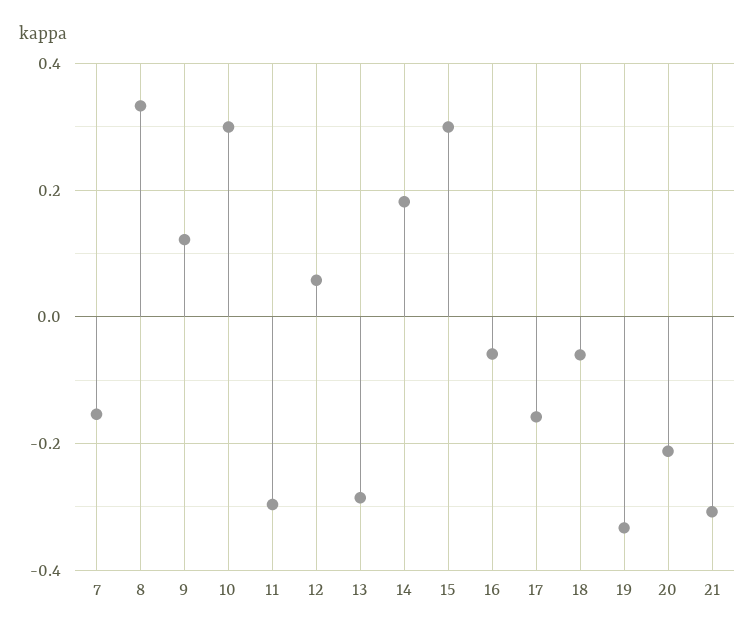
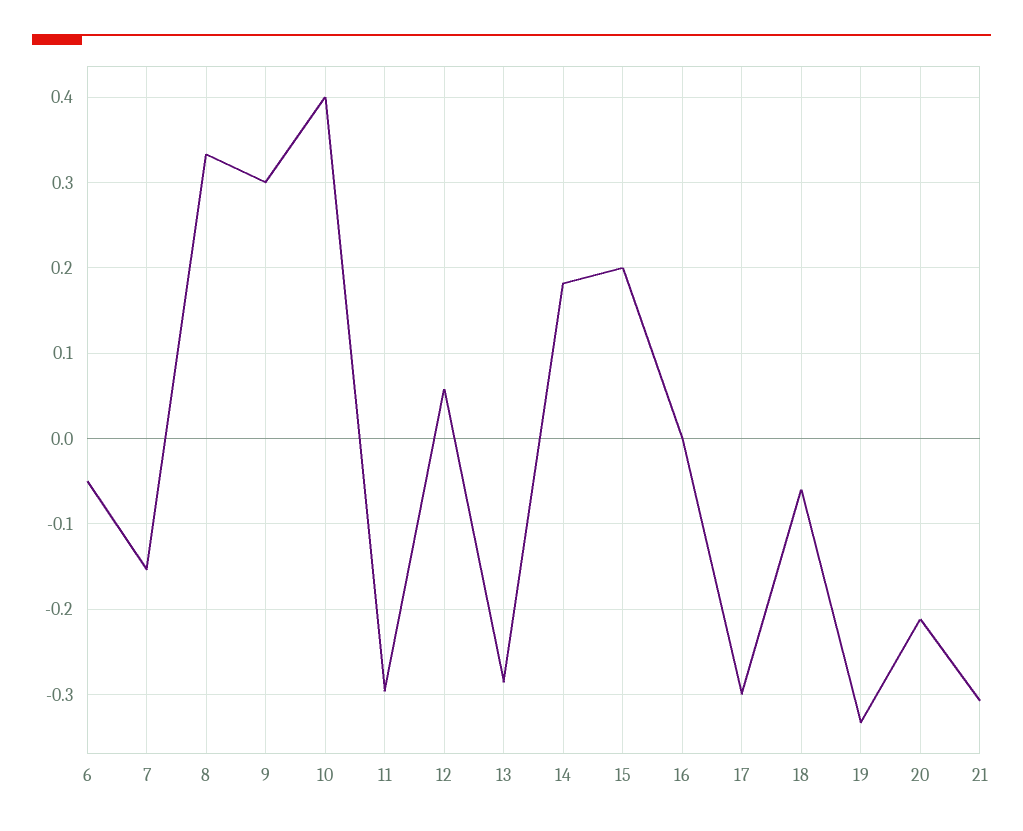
  {
    "7": -0.15,
    "8": 0.33,
-   "9": 0.12,
+   "9": 0.3,
-   "10": 0.3,
+   "10": 0.4,
    "11": -0.3,
    "12": 0.06,
    "13": -0.29,
    "14": 0.18,
-   "15": 0.3,
+   "15": 0.2,
-   "16": -0.06,
+   "16": 0,
-   "17": -0.16,
+   "17": -0.3,
    "18": -0.06,
    "19": -0.33,
    "20": -0.21,
-   "21": -0.31
+   "21": -0.31,
+   "6": -0.05
  }

